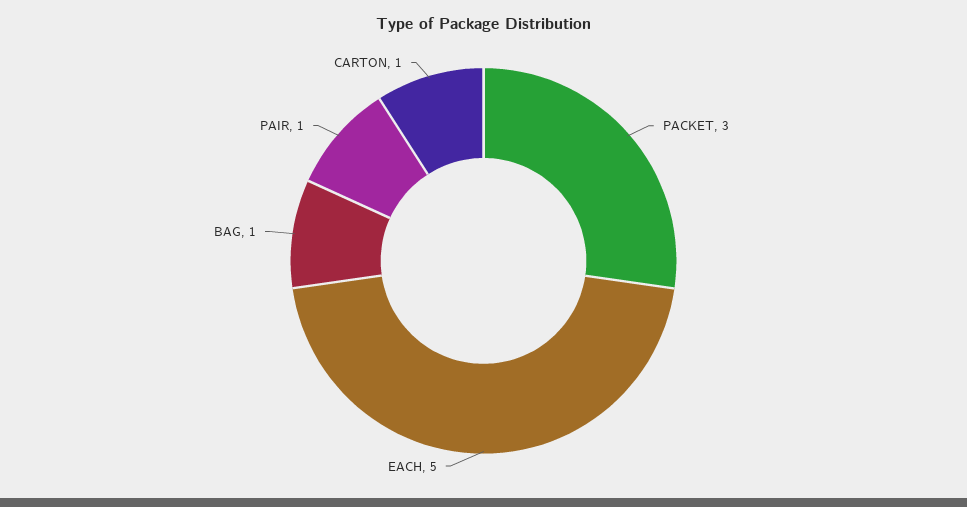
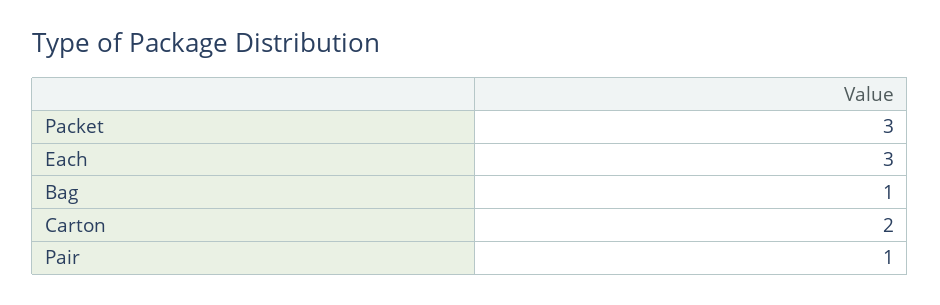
  {
    "PACKET": 3,
-   "EACH": 5,
+   "EACH": 3,
    "BAG": 1,
    "PAIR": 1,
-   "CARTON": 1
+   "CARTON": 2
  }

